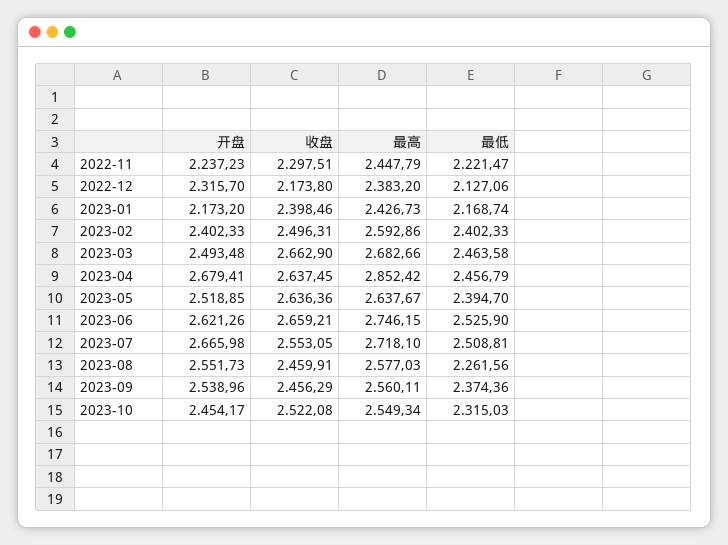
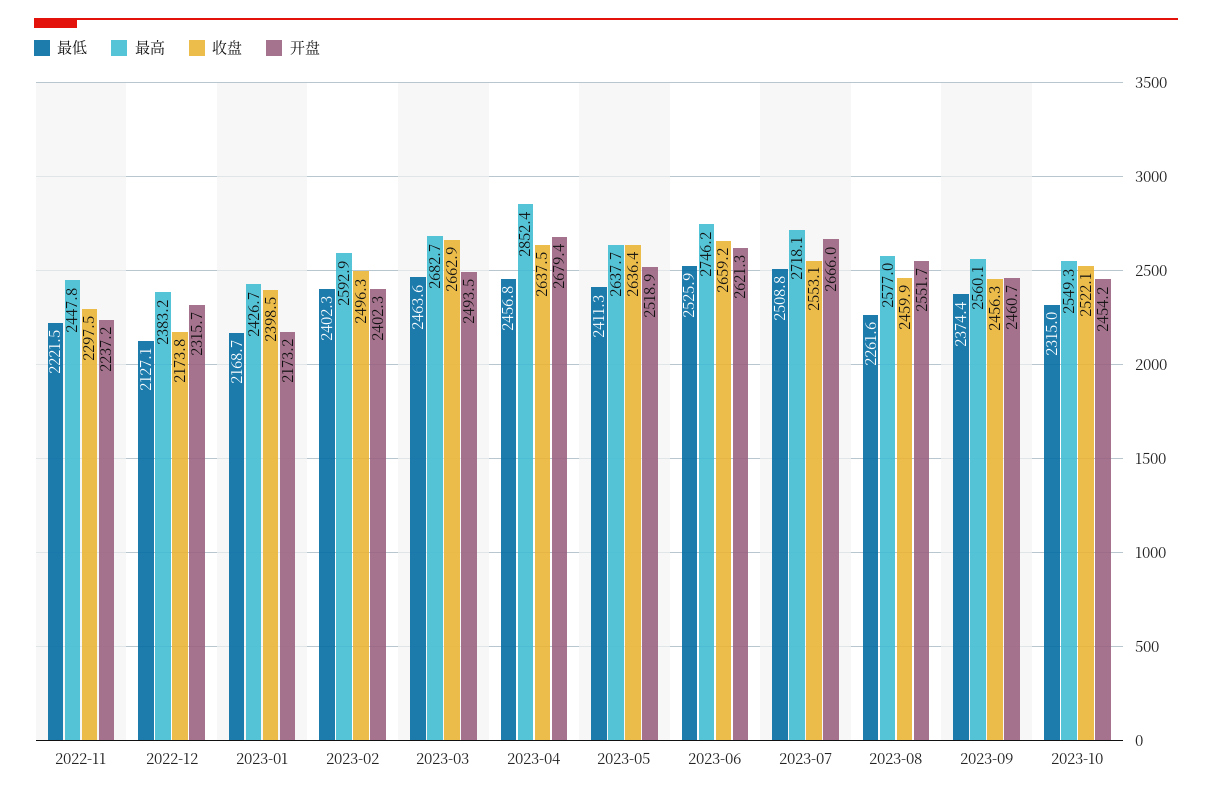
  {
    "开盘": {
      "2022-11": 2237.23,
      "2022-12": 2315.7,
      "2023-01": 2173.2,
      "2023-02": 2402.33,
      "2023-03": 2493.48,
      "2023-04": 2679.41,
      "2023-05": 2518.85,
      "2023-06": 2621.26,
      "2023-07": 2665.98,
      "2023-08": 2551.73,
-     "2023-09": 2538.96,
+     "2023-09": 2460.7,
      "2023-10": 2454.17
    },
    "收盘": {
      "2022-11": 2297.51,
      "2022-12": 2173.8,
      "2023-01": 2398.46,
      "2023-02": 2496.31,
      "2023-03": 2662.9,
      "2023-04": 2637.45,
      "2023-05": 2636.36,
      "2023-06": 2659.21,
      "2023-07": 2553.05,
      "2023-08": 2459.91,
      "2023-09": 2456.29,
      "2023-10": 2522.08
    },
    "最高": {
      "2022-11": 2447.79,
      "2022-12": 2383.2,
      "2023-01": 2426.73,
      "2023-02": 2592.86,
      "2023-03": 2682.66,
      "2023-04": 2852.42,
      "2023-05": 2637.67,
      "2023-06": 2746.15,
      "2023-07": 2718.1,
      "2023-08": 2577.03,
      "2023-09": 2560.11,
      "2023-10": 2549.34
    },
    "最低": {
      "2022-11": 2221.47,
      "2022-12": 2127.06,
      "2023-01": 2168.74,
      "2023-02": 2402.33,
      "2023-03": 2463.58,
      "2023-04": 2456.79,
-     "2023-05": 2394.7,
+     "2023-05": 2411.3,
      "2023-06": 2525.9,
      "2023-07": 2508.81,
      "2023-08": 2261.56,
      "2023-09": 2374.36,
      "2023-10": 2315.03
    }
  }

